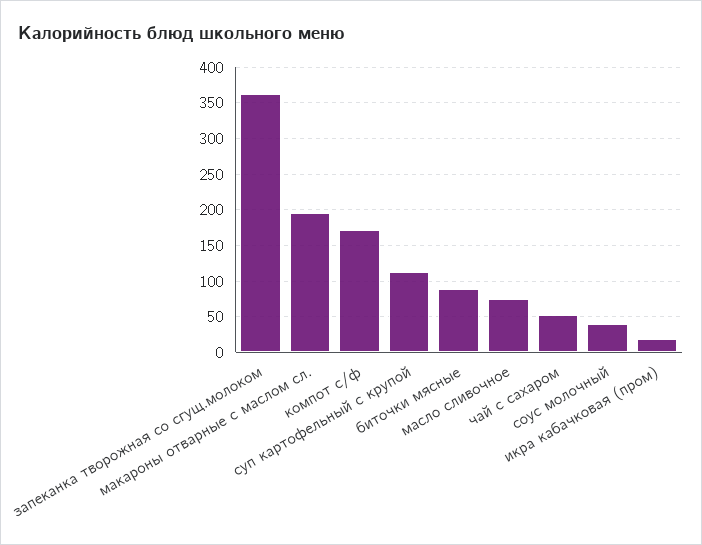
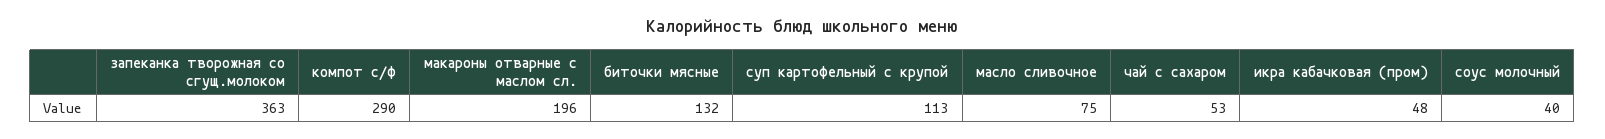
  {
    "запеканка творожная со сгущ.молоком": 363,
    "макароны отварные с маслом сл.": 196,
-   "компот с/ф": 170,
+   "компот с/ф": 290,
    "суп картофельный с крупой": 113,
-   "биточки мясные": 90,
+   "биточки мясные": 132,
    "масло сливочное": 75,
    "чай с сахаром": 53,
    "соус молочный": 40,
-   "икра кабачковая (пром)": 20
+   "икра кабачковая (пром)": 48
  }

